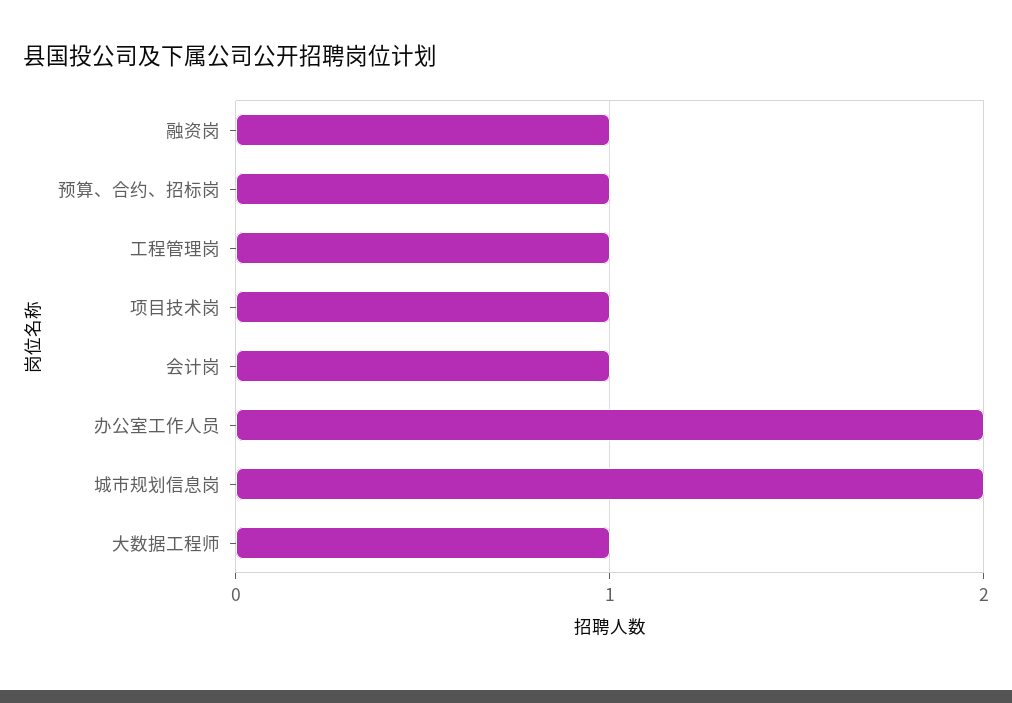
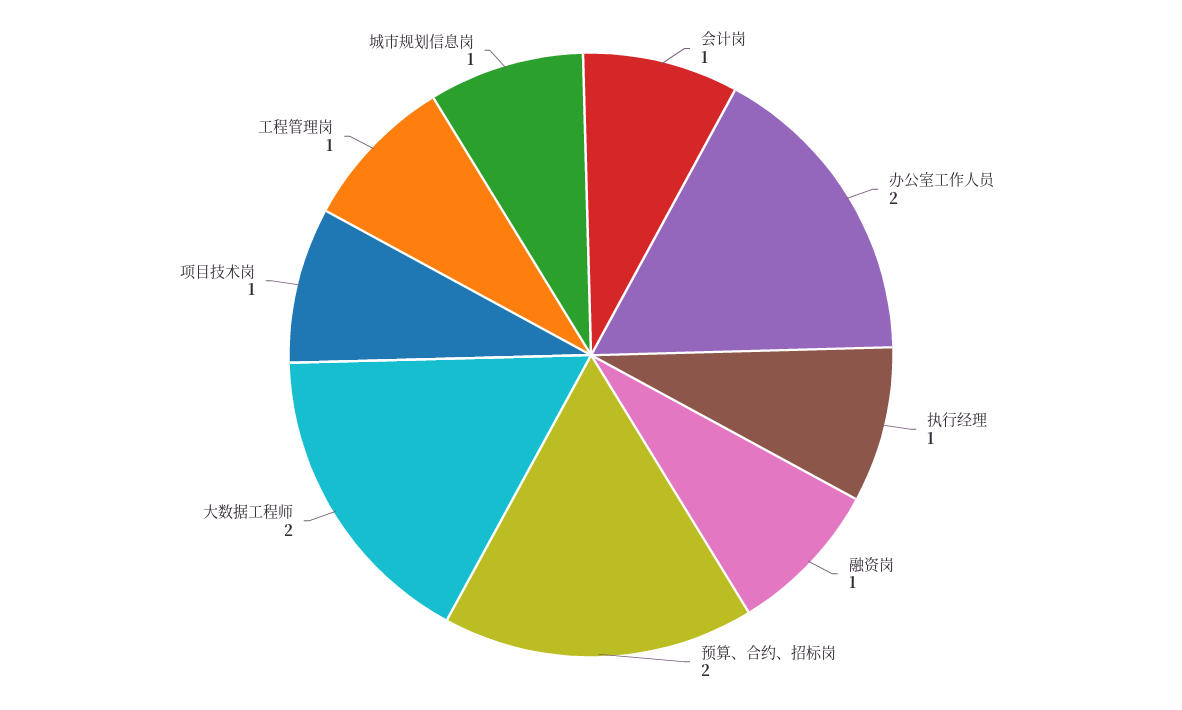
  {
    "融资岗": 1,
-   "预算、合约、招标岗": 1,
+   "预算、合约、招标岗": 2,
    "工程管理岗": 1,
    "项目技术岗": 1,
    "会计岗": 1,
    "办公室工作人员": 2,
-   "城市规划信息岗": 2,
+   "城市规划信息岗": 1,
-   "大数据工程师": 1
+   "大数据工程师": 2,
+   "执行经理": 1
  }

